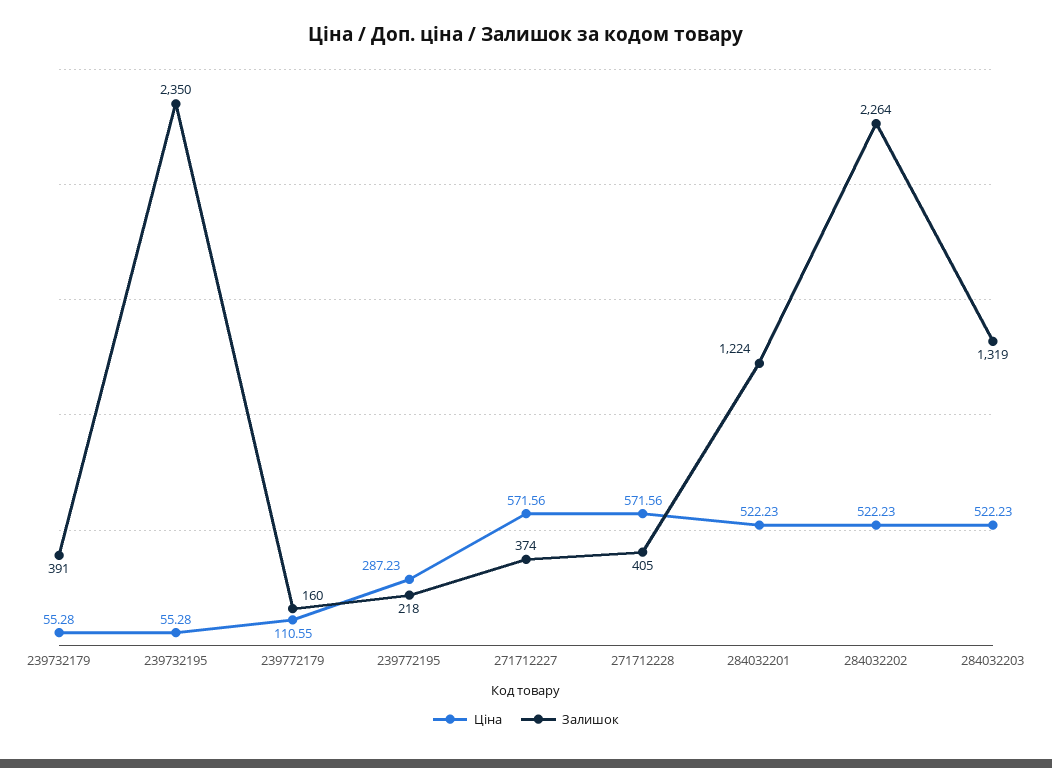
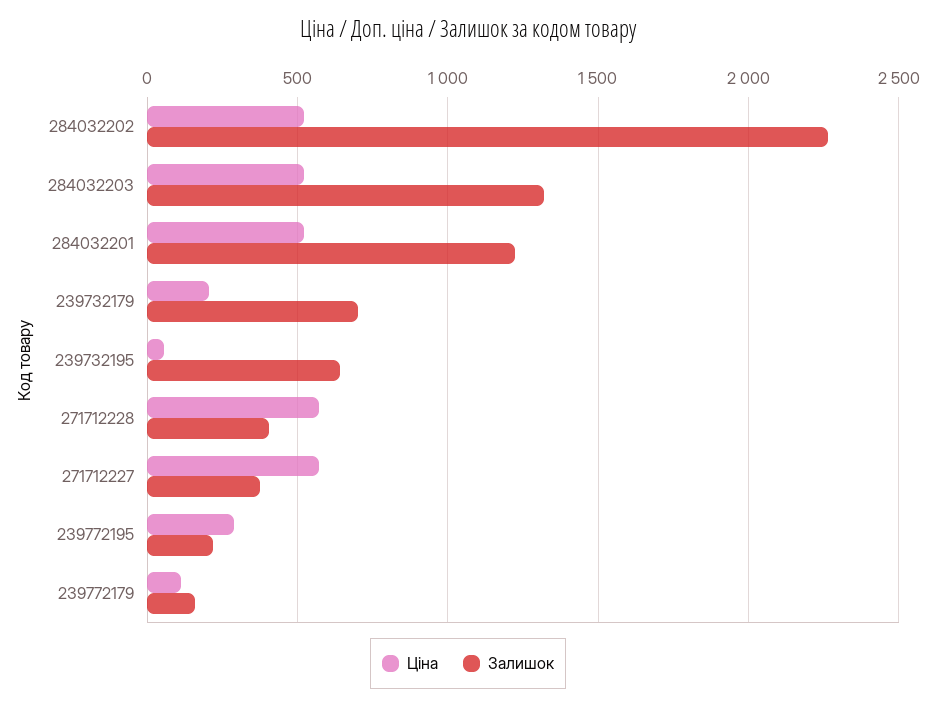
  {
    "Ціна": {
-     "239732179": 55.28,
+     "239732179": 200,
      "239732195": 55.28,
      "239772179": 110.55,
      "239772195": 287.23,
      "271712227": 571.56,
      "271712228": 571.56,
      "284032201": 522.23,
      "284032202": 522.23,
      "284032203": 522.23
    },
    "Залишок": {
-     "239732179": 391,
+     "239732179": 700,
-     "239732195": 2350,
+     "239732195": 650,
      "239772179": 160,
      "239772195": 218,
      "271712227": 374,
      "271712228": 405,
      "284032201": 1224,
      "284032202": 2264,
      "284032203": 1319
    }
  }

